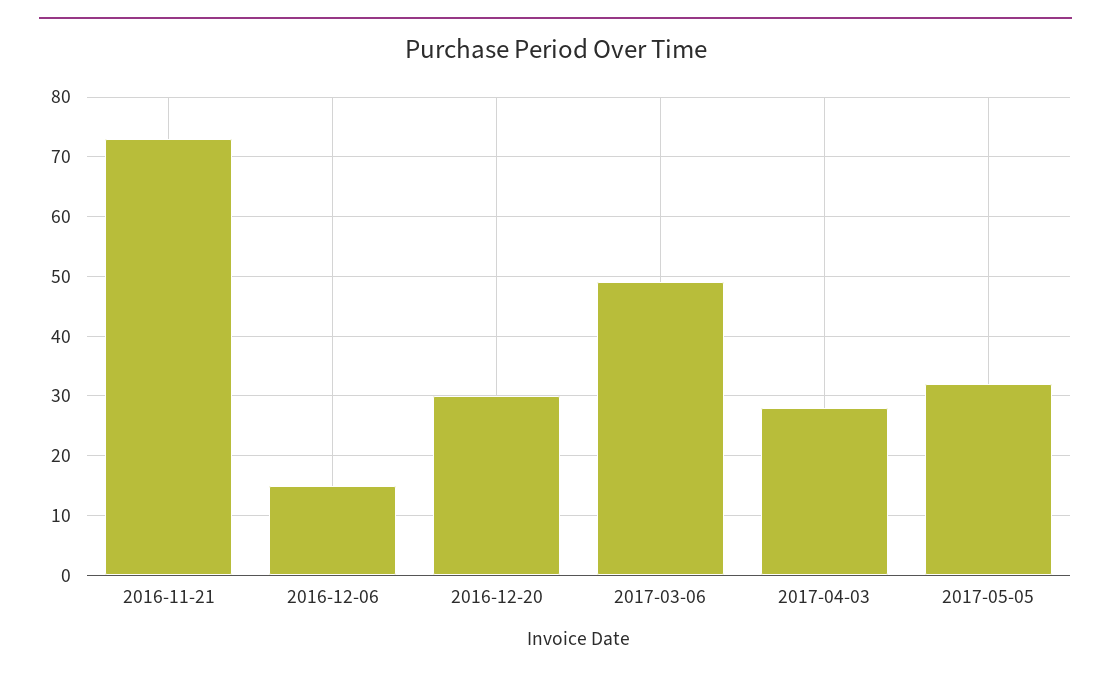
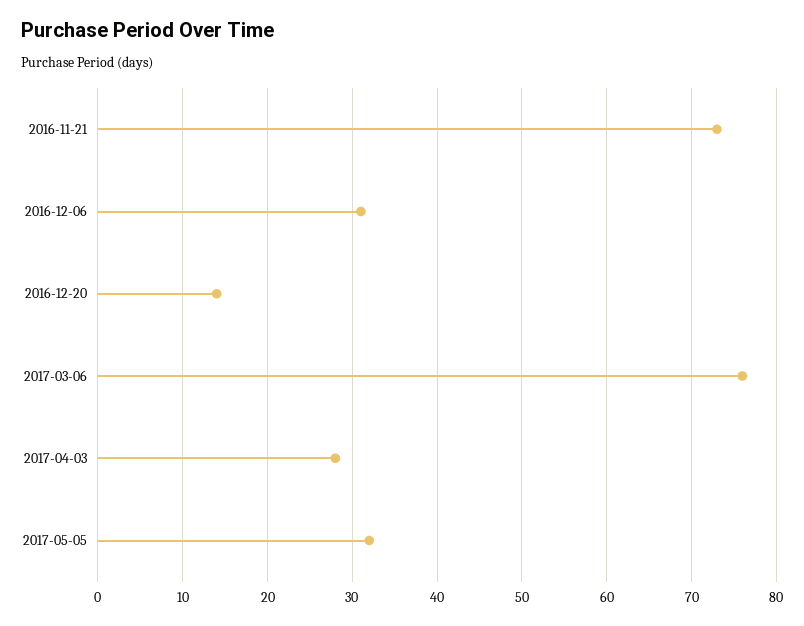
  {
    "2016-11-21": 73,
-   "2016-12-06": 15,
+   "2016-12-06": 31,
-   "2016-12-20": 30,
+   "2016-12-20": 14,
-   "2017-03-06": 50,
+   "2017-03-06": 76,
    "2017-04-03": 28,
    "2017-05-05": 32
  }

